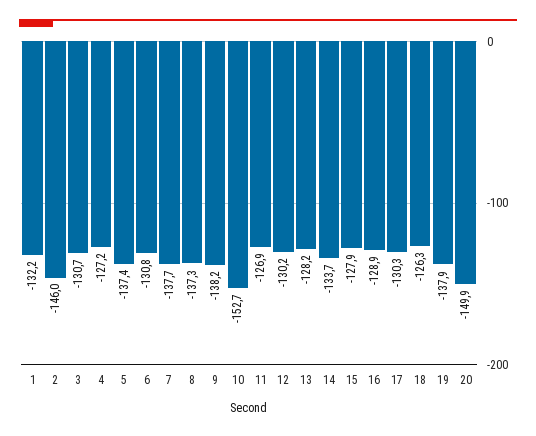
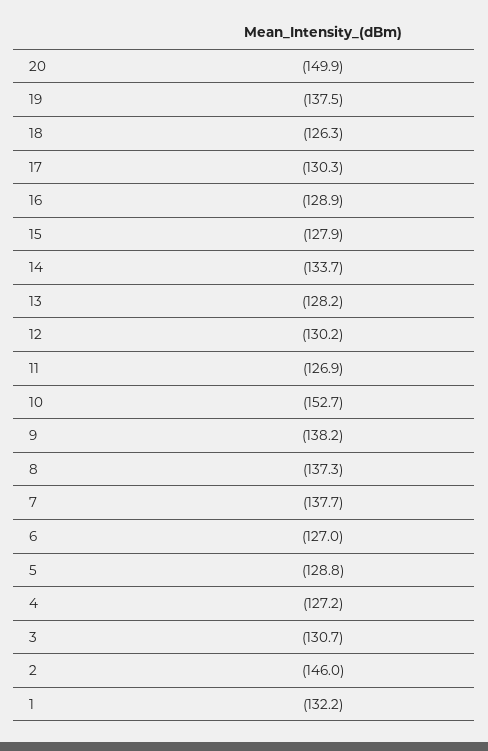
  {
    "1": -132.2,
    "2": -146,
    "3": -130.7,
    "4": -127.2,
-   "5": -137.4,
+   "5": -128.8,
-   "6": -130.8,
+   "6": -127,
    "7": -137.7,
    "8": -137.3,
    "9": -138.2,
    "10": -152.7,
    "11": -126.9,
    "12": -130.2,
    "13": -128.2,
    "14": -133.7,
    "15": -127.9,
    "16": -128.9,
    "17": -130.3,
    "18": -126.3,
-   "19": -137.9,
+   "19": -137.5,
    "20": -149.9
  }

